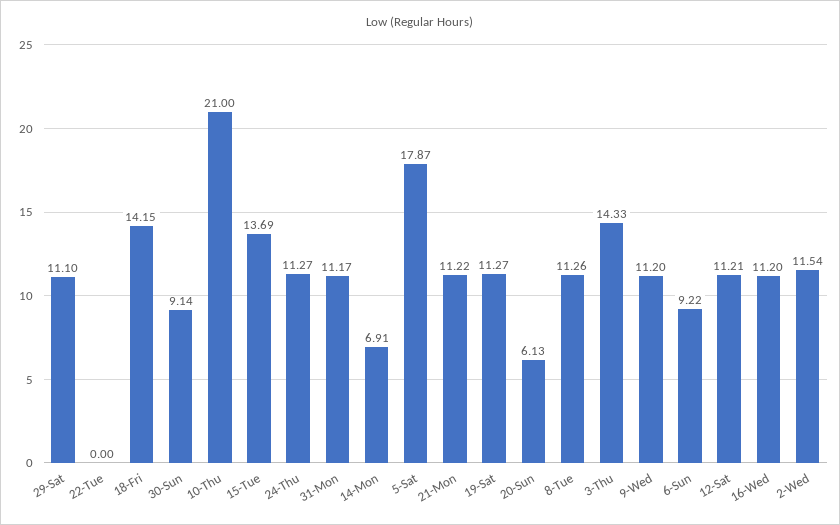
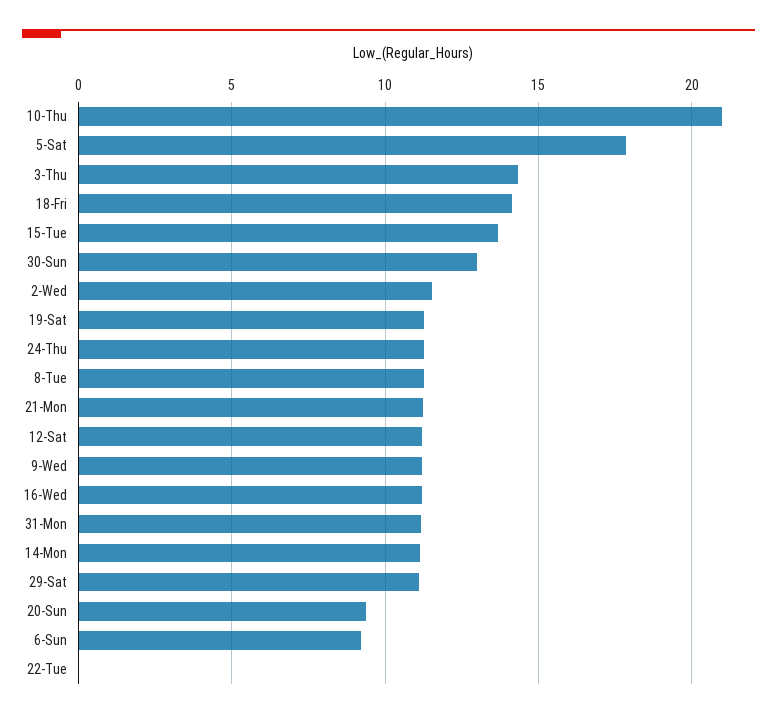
  {
    "29-Sat": 11.1,
    "22-Tue": 0,
    "18-Fri": 14.15,
-   "30-Sun": 9.14,
+   "30-Sun": 13,
    "10-Thu": 21,
    "15-Tue": 13.69,
    "24-Thu": 11.27,
    "31-Mon": 11.17,
-   "14-Mon": 6.91,
+   "14-Mon": 11,
    "5-Sat": 17.87,
    "21-Mon": 11.22,
    "19-Sat": 11.27,
-   "20-Sun": 6.13,
+   "20-Sun": 9.5,
    "8-Tue": 11.26,
    "3-Thu": 14.33,
    "9-Wed": 11.2,
    "6-Sun": 9.22,
    "12-Sat": 11.21,
    "16-Wed": 11.2,
    "2-Wed": 11.54
  }

